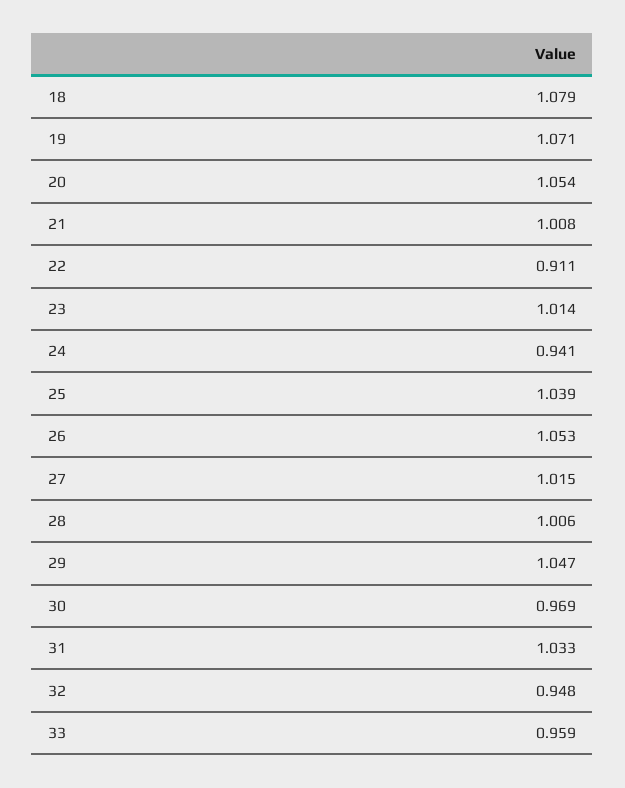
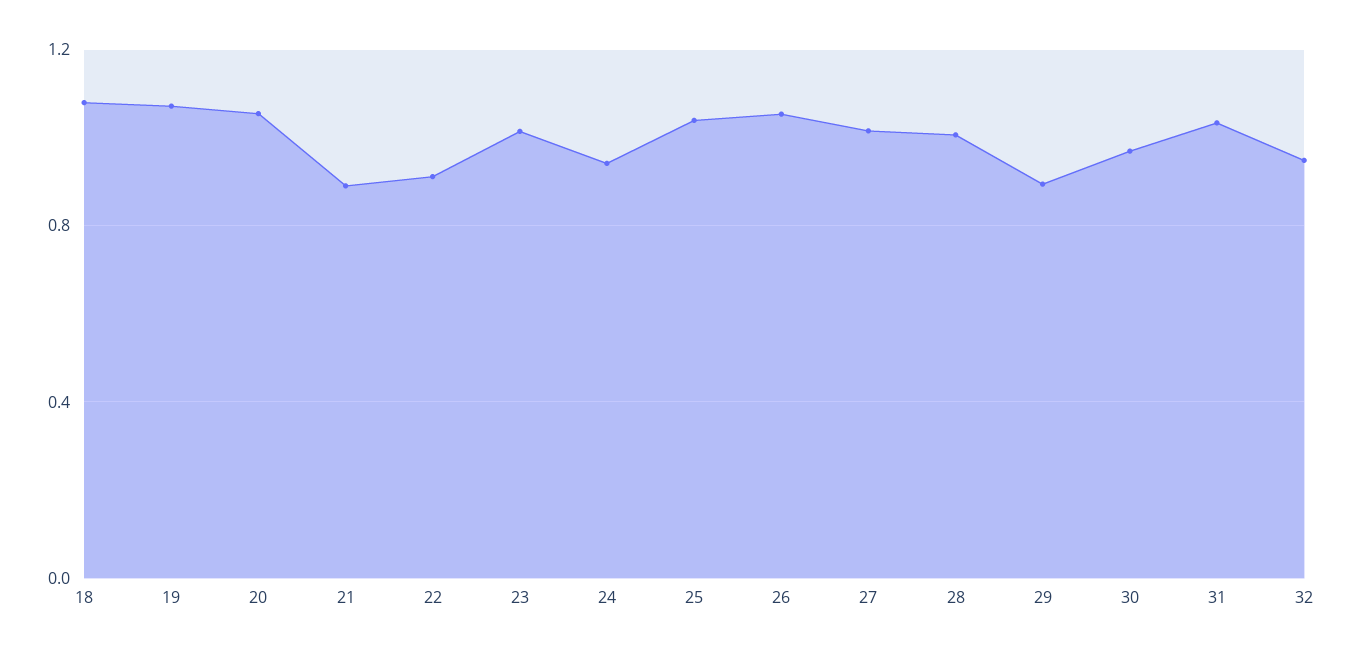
  {
    "18": 1.079,
    "19": 1.071,
    "20": 1.054,
-   "21": 1.008,
+   "21": 0.9,
    "22": 0.911,
    "23": 1.014,
    "24": 0.941,
    "25": 1.039,
    "26": 1.053,
    "27": 1.015,
    "28": 1.006,
-   "29": 1.047,
+   "29": 0.9,
    "30": 0.969,
    "31": 1.033,
-   "32": 0.948,
+   "32": 0.948
-   "33": 0.959
  }

